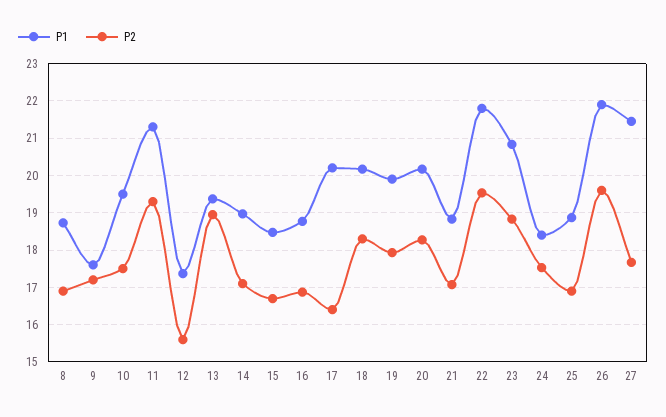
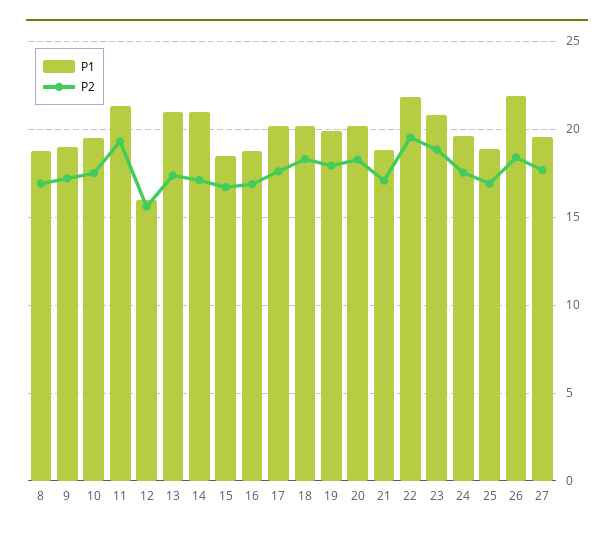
  {
    "P1": {
      "8": 18.8,
-     "9": 17.6,
+     "9": 19,
      "10": 19.6,
      "11": 21.4,
-     "12": 17.4,
+     "12": 16,
-     "13": 19.4,
+     "13": 21,
-     "14": 19,
+     "14": 21,
      "15": 18.4,
      "16": 18.8,
      "17": 20.2,
      "18": 20.2,
      "19": 20,
      "20": 20.2,
      "21": 18.8,
      "22": 21.8,
      "23": 20.8,
-     "24": 18.4,
+     "24": 19.5,
      "25": 18.8,
      "26": 22,
-     "27": 21.4
+     "27": 19.5
    },
    "P2": {
      "8": 17,
      "9": 17.2,
      "10": 17.6,
      "11": 19.4,
      "12": 15.6,
-     "13": 19,
+     "13": 17.5,
      "14": 17.2,
      "15": 16.8,
      "16": 16.8,
-     "17": 16.4,
+     "17": 17.5,
      "18": 18.4,
      "19": 18,
      "20": 18.2,
      "21": 17,
      "22": 19.6,
      "23": 18.8,
      "24": 17.6,
      "25": 17,
-     "26": 19.6,
+     "26": 18.5,
      "27": 17.6
    }
  }

